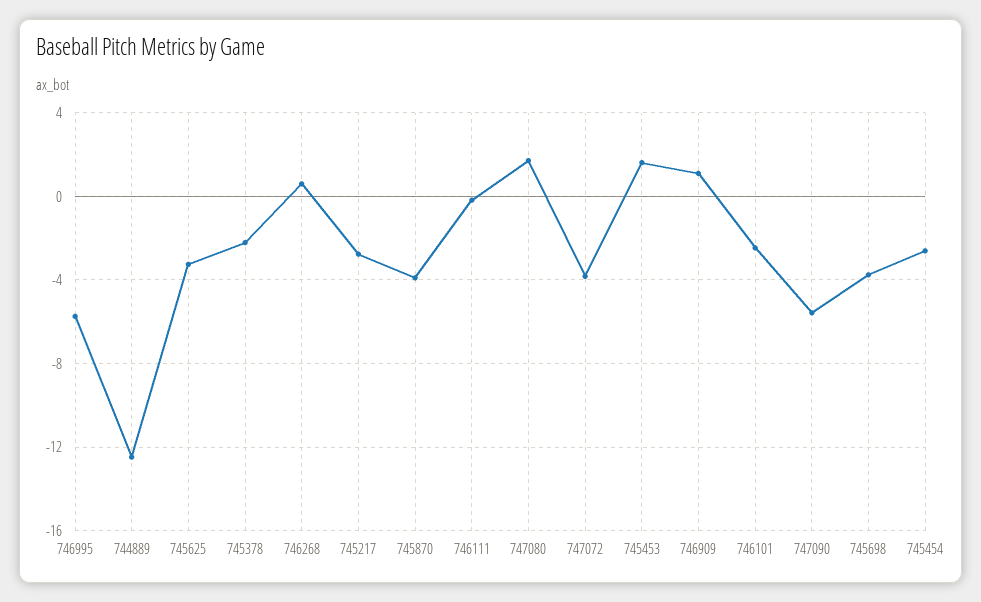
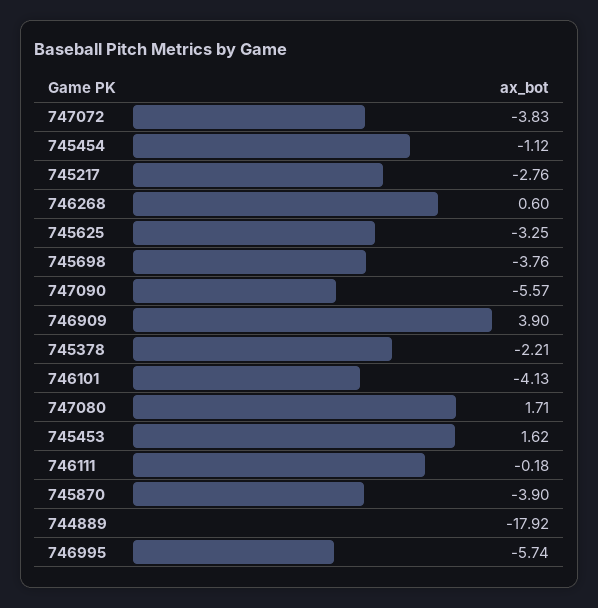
  {
    "746995": -5.74,
-   "744889": -12.5,
+   "744889": -17.92,
    "745625": -3.25,
    "745378": -2.21,
    "746268": 0.6,
    "745217": -2.76,
    "745870": -3.9,
    "746111": -0.18,
    "747080": 1.71,
    "747072": -3.83,
    "745453": 1.62,
-   "746909": 1,
+   "746909": 3.9,
-   "746101": -2.5,
+   "746101": -4.13,
    "747090": -5.57,
    "745698": -3.76,
-   "745454": -2.5
+   "745454": -1.12
  }

